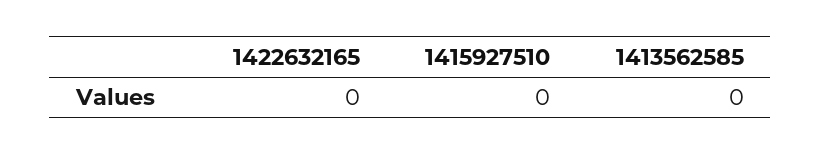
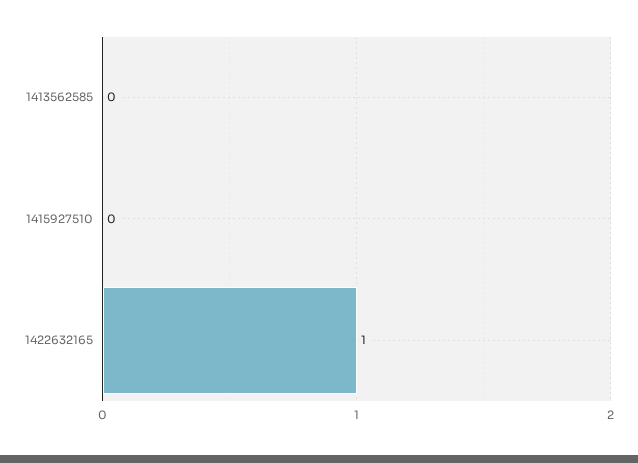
  {
-   "1422632165": 0,
+   "1422632165": 1,
    "1415927510": 0,
    "1413562585": 0
  }

